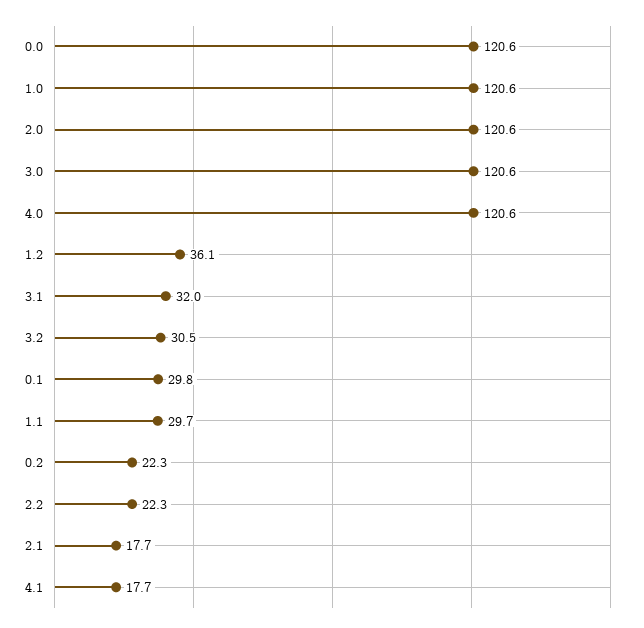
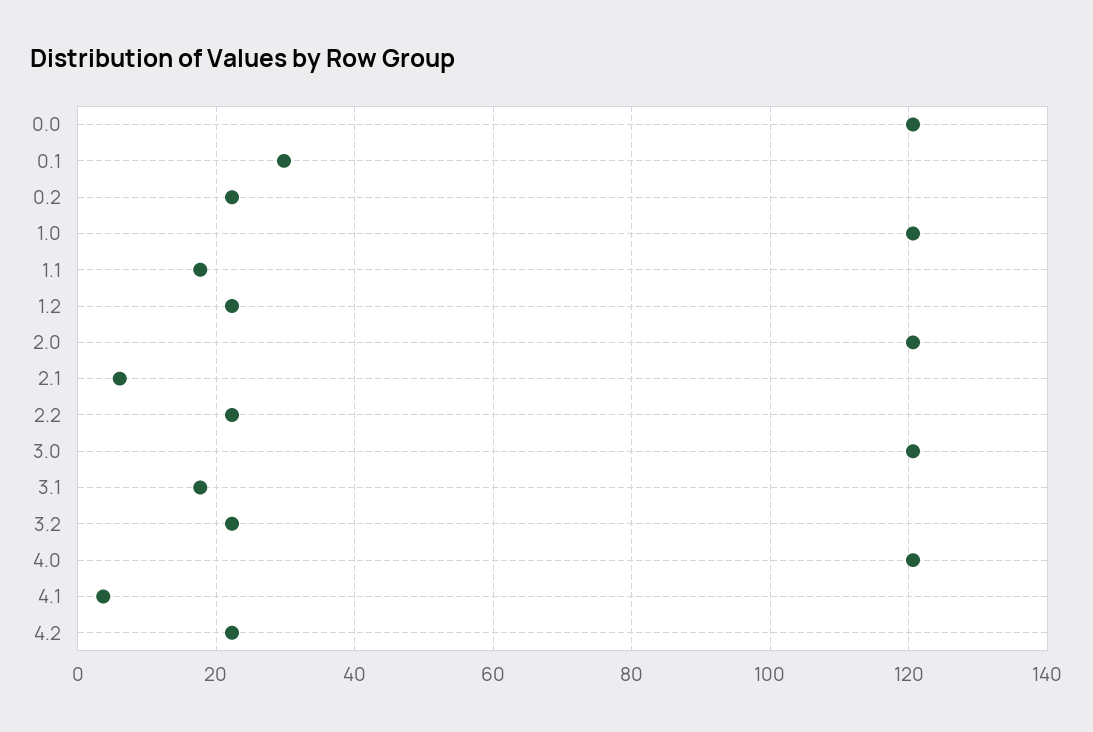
  {
    "0.0": 120.6,
    "1.0": 120.6,
    "2.0": 120.6,
    "3.0": 120.6,
    "4.0": 120.6,
-   "1.2": 36.1,
+   "1.2": 22,
-   "3.1": 32,
+   "3.1": 18,
-   "3.2": 30.5,
+   "3.2": 22,
    "0.1": 29.8,
-   "1.1": 29.7,
+   "1.1": 18,
    "0.2": 22.3,
    "2.2": 22.3,
-   "2.1": 17.7,
+   "2.1": 6,
-   "4.1": 17.7
+   "4.1": 4,
+   "4.2": 22
  }

